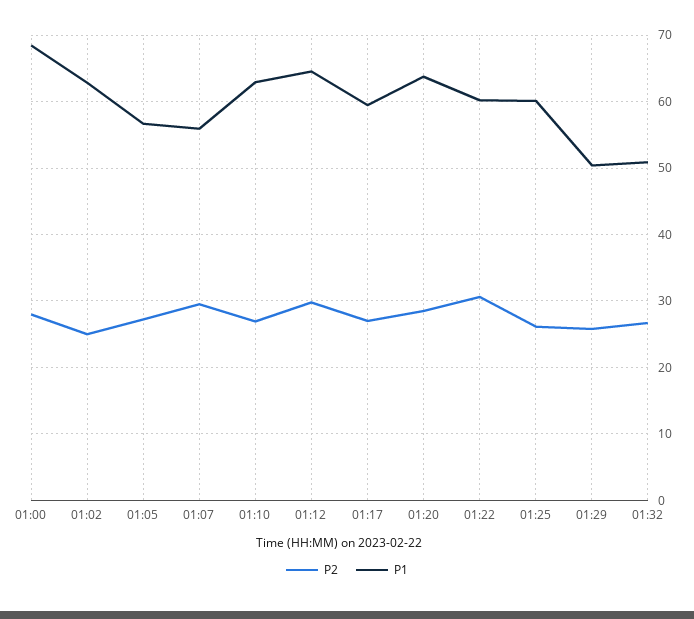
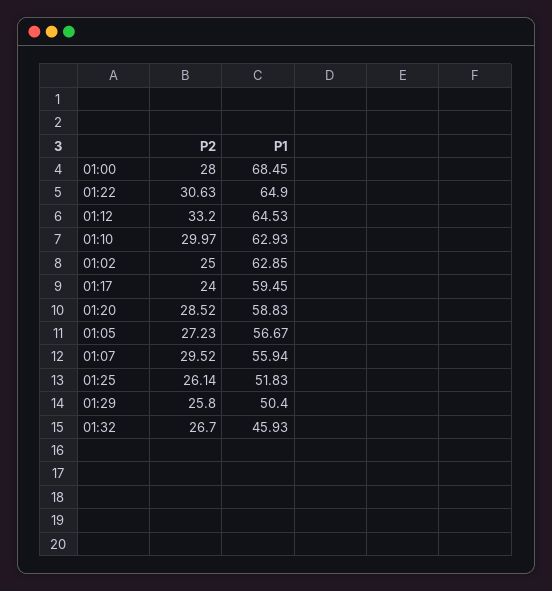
  {
    "P2": {
      "01:00": 28,
      "01:02": 25,
      "01:05": 27.23,
      "01:07": 29.52,
-     "01:10": 27,
+     "01:10": 29.97,
-     "01:12": 30,
+     "01:12": 33.2,
-     "01:17": 27,
+     "01:17": 24,
      "01:20": 28.52,
      "01:22": 30.63,
      "01:25": 26.14,
      "01:29": 25.8,
      "01:32": 26.7
    },
    "P1": {
      "01:00": 68.45,
      "01:02": 62.85,
      "01:05": 56.67,
      "01:07": 55.94,
      "01:10": 62.93,
      "01:12": 64.53,
      "01:17": 59.45,
-     "01:20": 64,
+     "01:20": 58.83,
-     "01:22": 60,
+     "01:22": 64.9,
-     "01:25": 60,
+     "01:25": 51.83,
      "01:29": 50.4,
-     "01:32": 51
+     "01:32": 45.93
    }
  }

